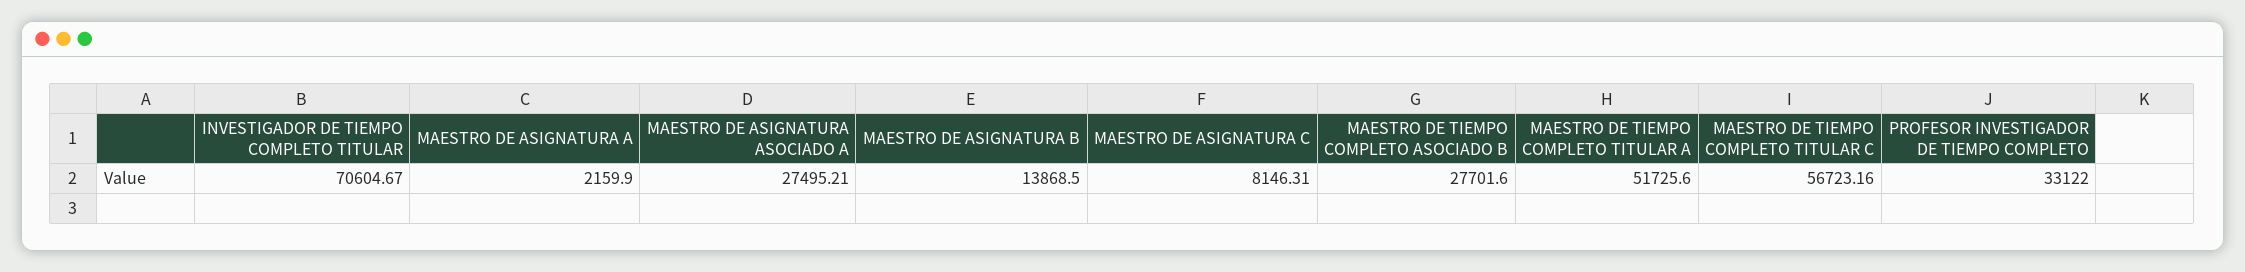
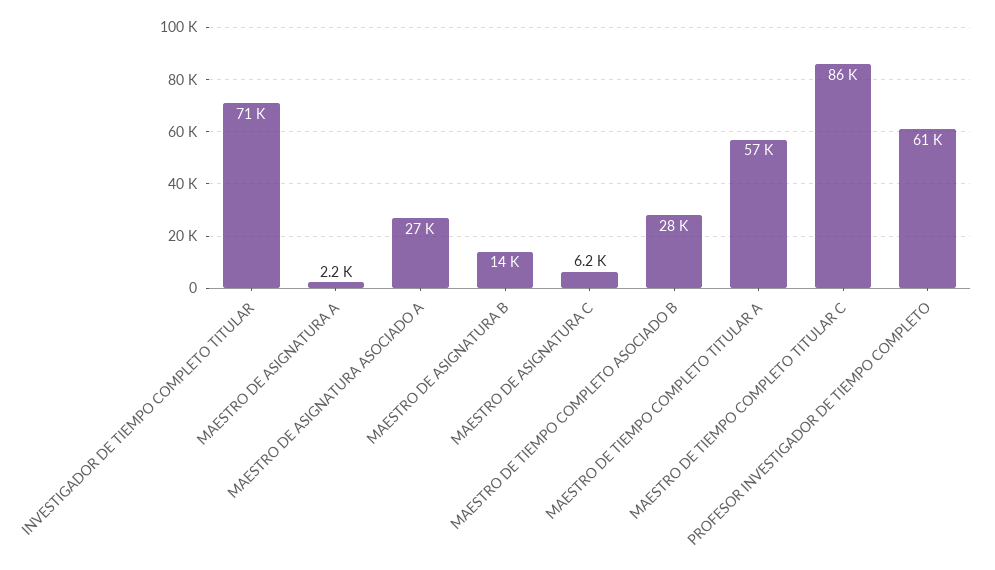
  {
    "INVESTIGADOR DE TIEMPO COMPLETO TITULAR": 70604.67,
    "MAESTRO DE ASIGNATURA A": 2159.9,
    "MAESTRO DE ASIGNATURA ASOCIADO A": 27495.21,
    "MAESTRO DE ASIGNATURA B": 13868.5,
-   "MAESTRO DE ASIGNATURA C": 8146.31,
+   "MAESTRO DE ASIGNATURA C": 6200,
    "MAESTRO DE TIEMPO COMPLETO ASOCIADO B": 27701.6,
-   "MAESTRO DE TIEMPO COMPLETO TITULAR A": 51725.6,
+   "MAESTRO DE TIEMPO COMPLETO TITULAR A": 57000,
-   "MAESTRO DE TIEMPO COMPLETO TITULAR C": 56723.16,
+   "MAESTRO DE TIEMPO COMPLETO TITULAR C": 86000,
-   "PROFESOR INVESTIGADOR DE TIEMPO COMPLETO": 33122
+   "PROFESOR INVESTIGADOR DE TIEMPO COMPLETO": 61000
  }

